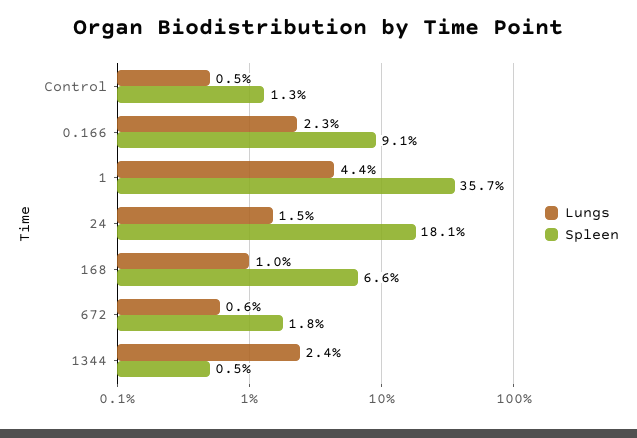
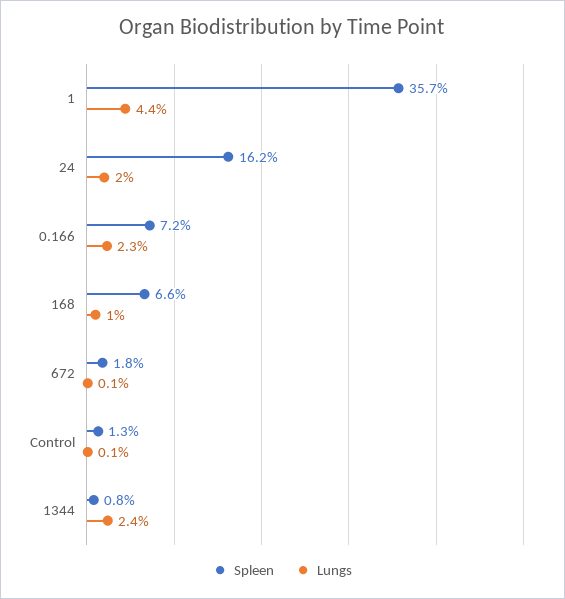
  {
    "Lungs": {
-     "Control": 0.5,
+     "Control": 0.1,
      "0.166": 2.3,
      "1": 4.4,
-     "24": 1.5,
+     "24": 2,
      "168": 1,
-     "672": 0.6,
+     "672": 0.1,
      "1344": 2.4
    },
    "Spleen": {
      "Control": 1.3,
-     "0.166": 9.1,
+     "0.166": 7.2,
      "1": 35.7,
-     "24": 18.1,
+     "24": 16.2,
      "168": 6.6,
      "672": 1.8,
-     "1344": 0.5
+     "1344": 0.8
    }
  }

